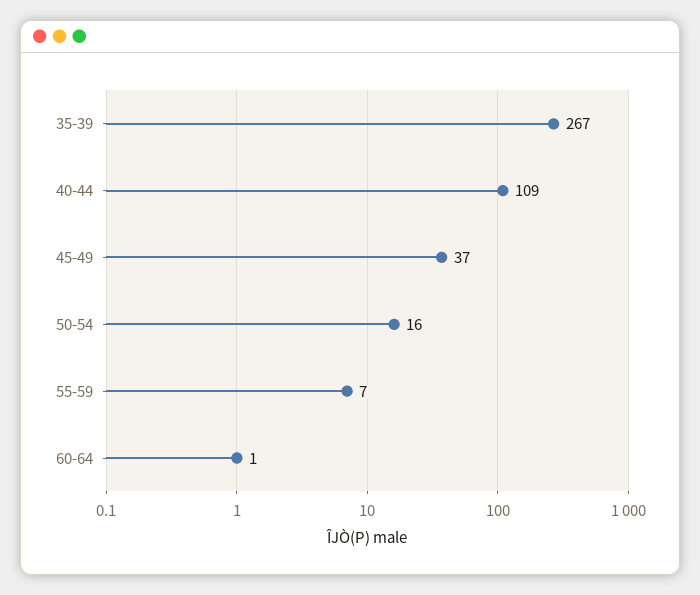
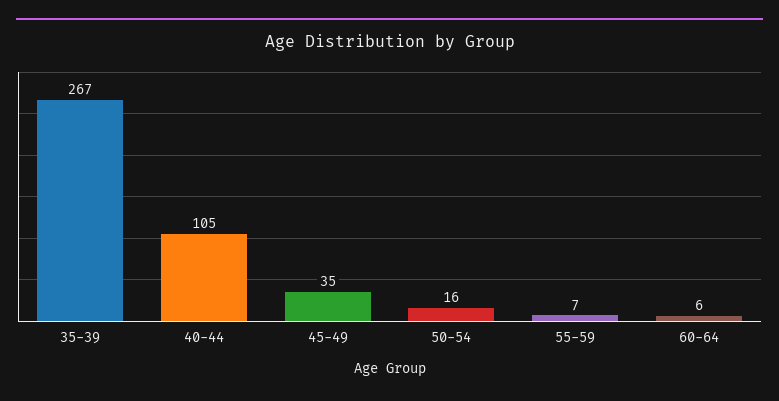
  {
    "35-39": 267,
-   "40-44": 109,
+   "40-44": 105,
-   "45-49": 37,
+   "45-49": 35,
    "50-54": 16,
    "55-59": 7,
-   "60-64": 1
+   "60-64": 6
  }

